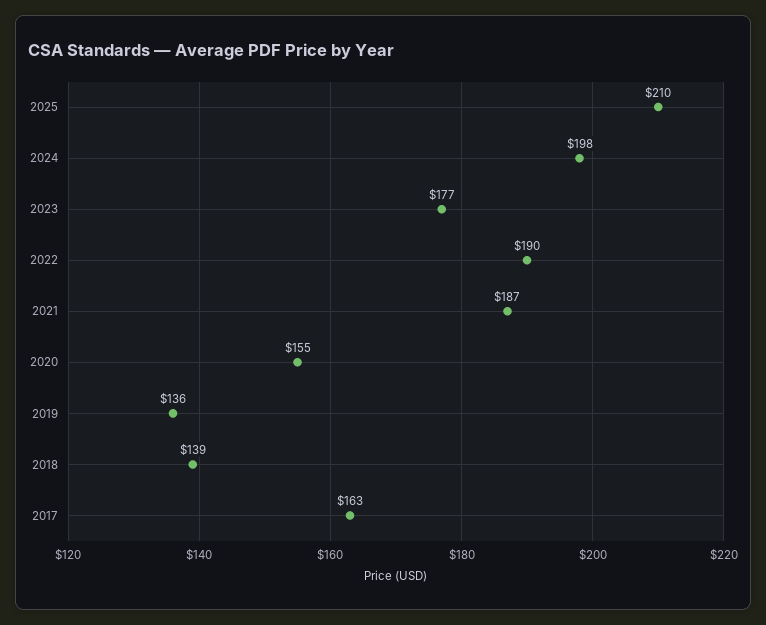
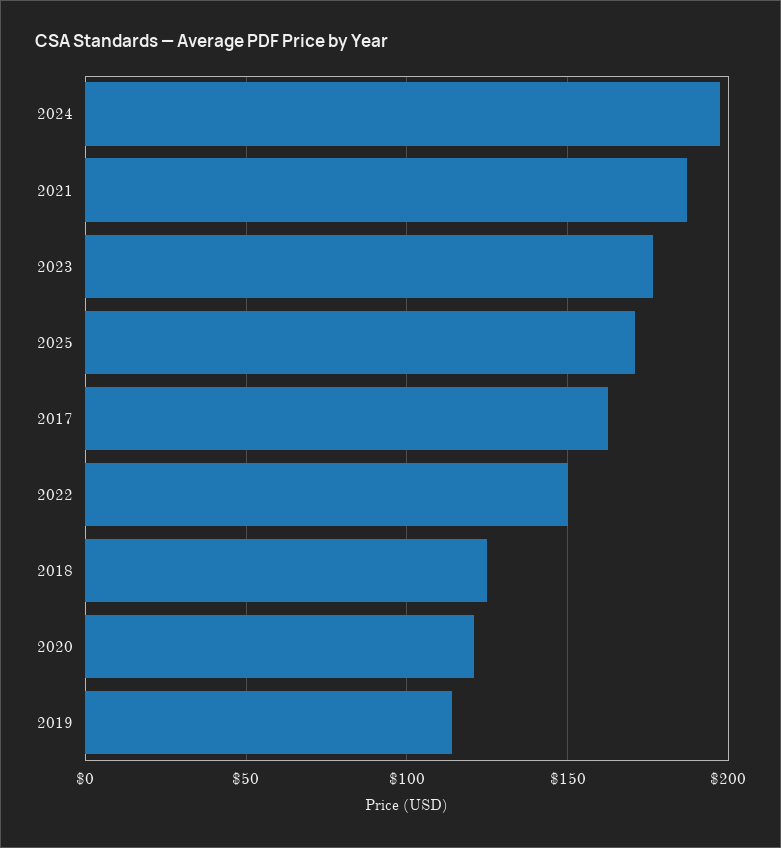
  {
-   "2025": 210,
+   "2025": 170,
    "2024": 198,
    "2023": 177,
-   "2022": 190,
+   "2022": 150,
    "2021": 187,
-   "2020": 155,
+   "2020": 120,
-   "2019": 136,
+   "2019": 115,
-   "2018": 139,
+   "2018": 125,
    "2017": 163
  }

